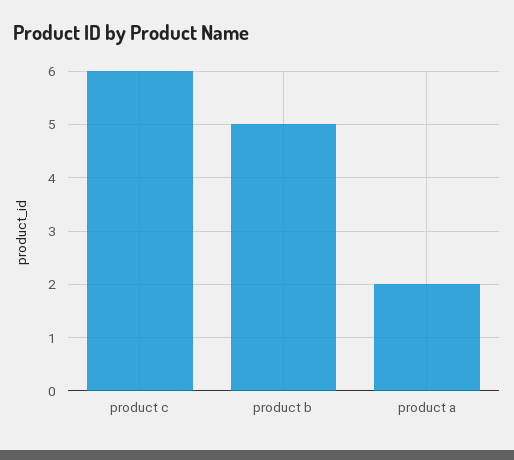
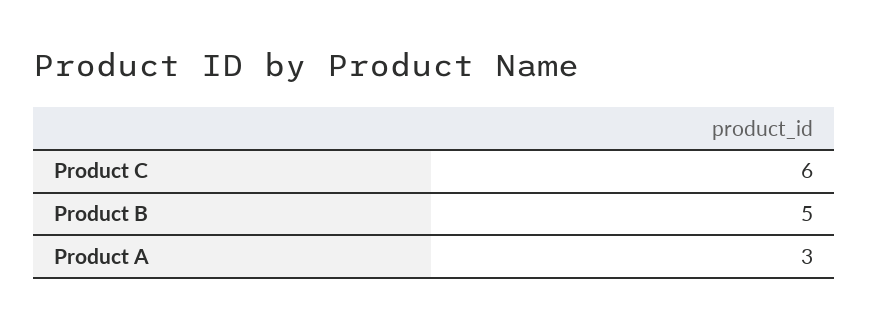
  {
    "product c": 6,
    "product b": 5,
-   "product a": 2
+   "product a": 3
  }

